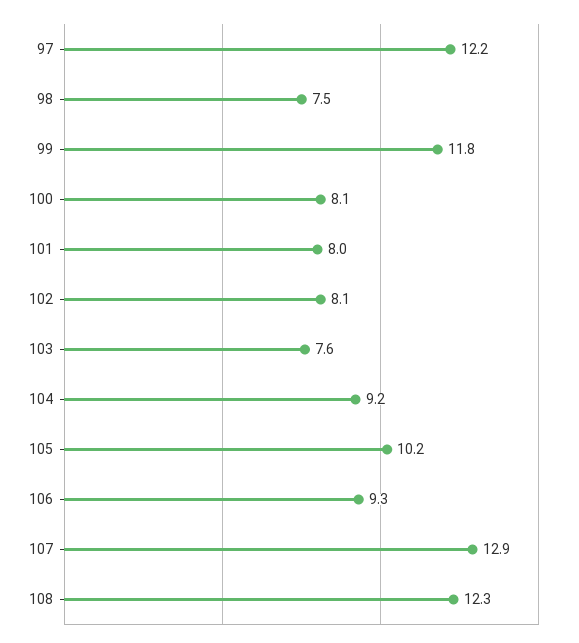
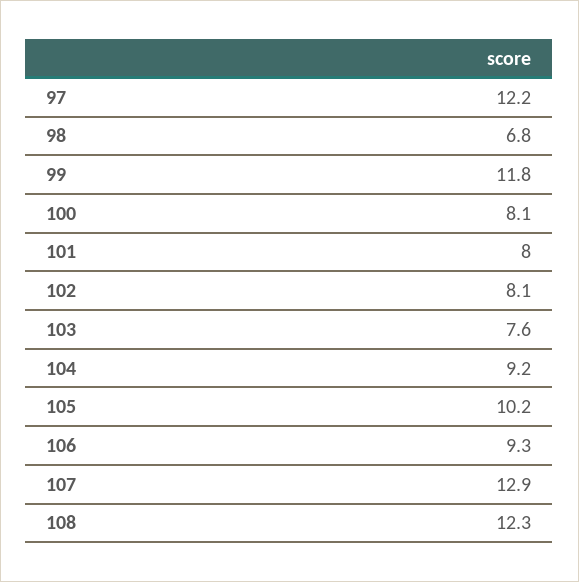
  {
    "97": 12.2,
-   "98": 7.5,
+   "98": 6.8,
    "99": 11.8,
    "100": 8.1,
    "101": 8,
    "102": 8.1,
    "103": 7.6,
    "104": 9.2,
    "105": 10.2,
    "106": 9.3,
    "107": 12.9,
    "108": 12.3
  }

